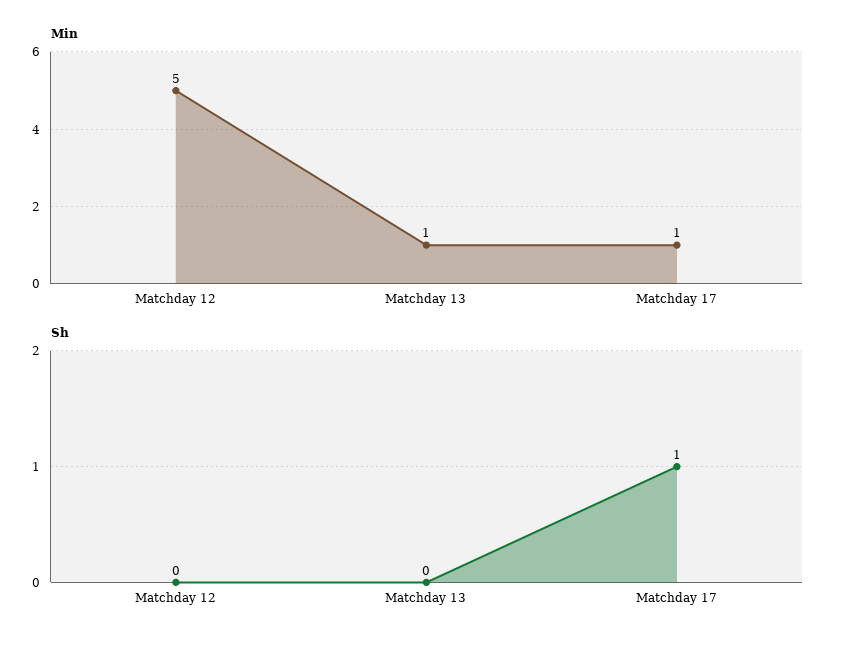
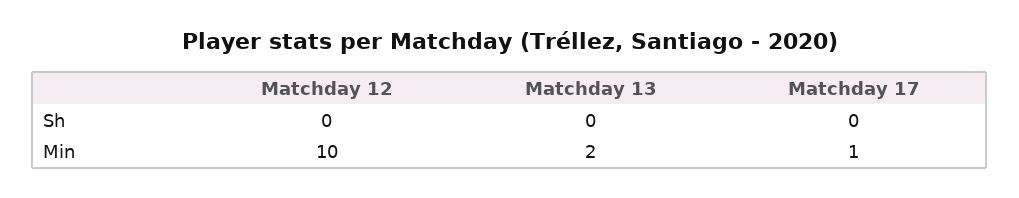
  {
    "Min": {
-     "Matchday 12": 5,
+     "Matchday 12": 10,
-     "Matchday 13": 1,
+     "Matchday 13": 2,
      "Matchday 17": 1
    },
    "Sh": {
      "Matchday 12": 0,
      "Matchday 13": 0,
-     "Matchday 17": 1
+     "Matchday 17": 0
    }
  }

